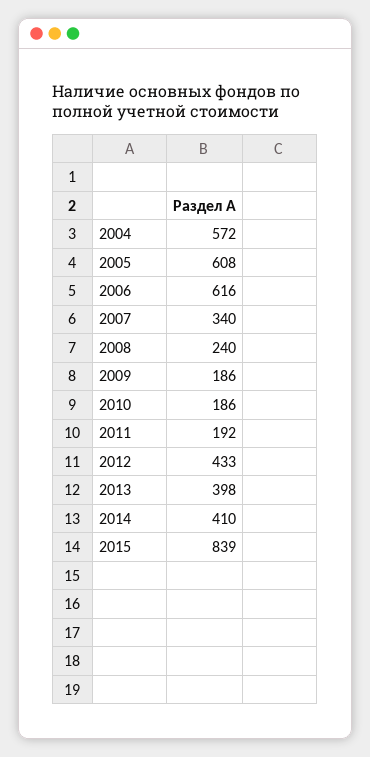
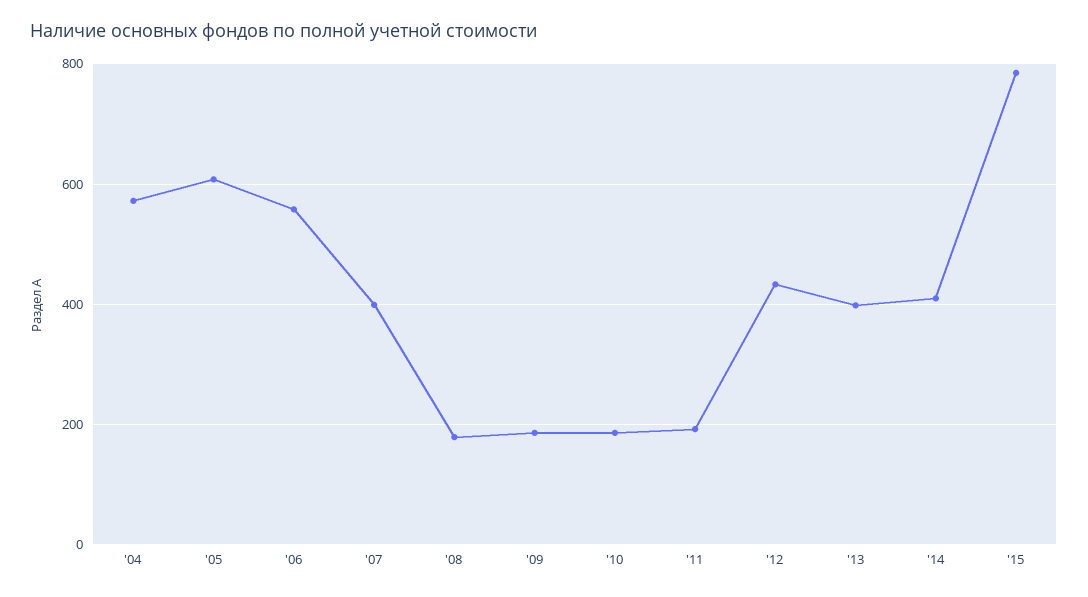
  {
    "2004": 572,
    "2005": 608,
-   "2006": 616,
+   "2006": 560,
-   "2007": 340,
+   "2007": 400,
-   "2008": 240,
+   "2008": 180,
    "2009": 186,
    "2010": 186,
    "2011": 192,
    "2012": 433,
    "2013": 398,
    "2014": 410,
-   "2015": 839
+   "2015": 780
  }

